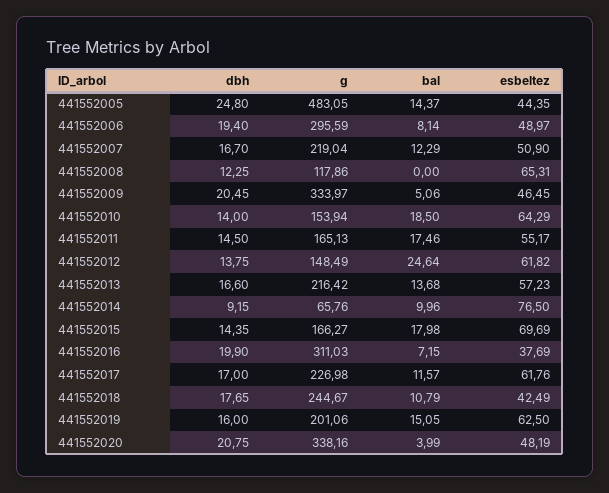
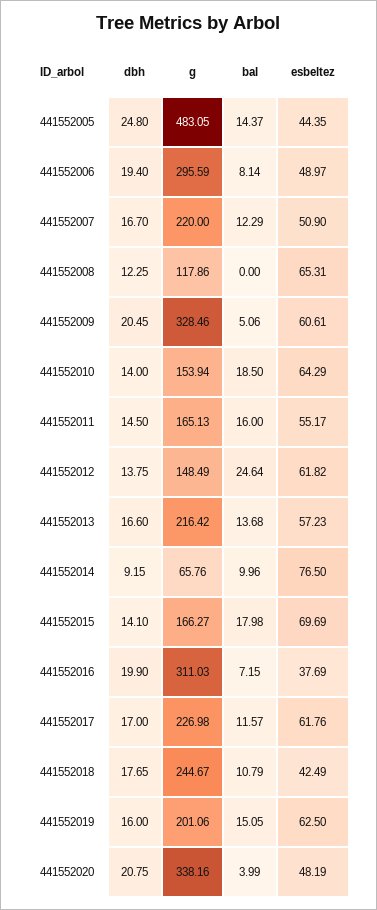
  {
    "dbh": {
      "441552005": 24.8,
      "441552006": 19.4,
      "441552007": 16.7,
      "441552008": 12.25,
      "441552009": 20.45,
      "441552010": 14,
      "441552011": 14.5,
      "441552012": 13.75,
      "441552013": 16.6,
      "441552014": 9.15,
-     "441552015": 14.35,
+     "441552015": 14.1,
      "441552016": 19.9,
      "441552017": 17,
      "441552018": 17.65,
      "441552019": 16,
      "441552020": 20.75
    },
    "g": {
      "441552005": 483.05,
      "441552006": 295.59,
-     "441552007": 219.04,
+     "441552007": 220,
      "441552008": 117.86,
-     "441552009": 333.97,
+     "441552009": 328.46,
      "441552010": 153.94,
      "441552011": 165.13,
      "441552012": 148.49,
      "441552013": 216.42,
      "441552014": 65.76,
      "441552015": 166.27,
      "441552016": 311.03,
      "441552017": 226.98,
      "441552018": 244.67,
      "441552019": 201.06,
      "441552020": 338.16
    },
    "bal": {
      "441552005": 14.37,
      "441552006": 8.14,
      "441552007": 12.29,
      "441552008": 0,
      "441552009": 5.06,
      "441552010": 18.5,
-     "441552011": 17.46,
+     "441552011": 16,
      "441552012": 24.64,
      "441552013": 13.68,
      "441552014": 9.96,
      "441552015": 17.98,
      "441552016": 7.15,
      "441552017": 11.57,
      "441552018": 10.79,
      "441552019": 15.05,
      "441552020": 3.99
    },
    "esbeltez": {
      "441552005": 44.35,
      "441552006": 48.97,
      "441552007": 50.9,
      "441552008": 65.31,
-     "441552009": 46.45,
+     "441552009": 60.61,
      "441552010": 64.29,
      "441552011": 55.17,
      "441552012": 61.82,
      "441552013": 57.23,
      "441552014": 76.5,
      "441552015": 69.69,
      "441552016": 37.69,
      "441552017": 61.76,
      "441552018": 42.49,
      "441552019": 62.5,
      "441552020": 48.19
    }
  }

